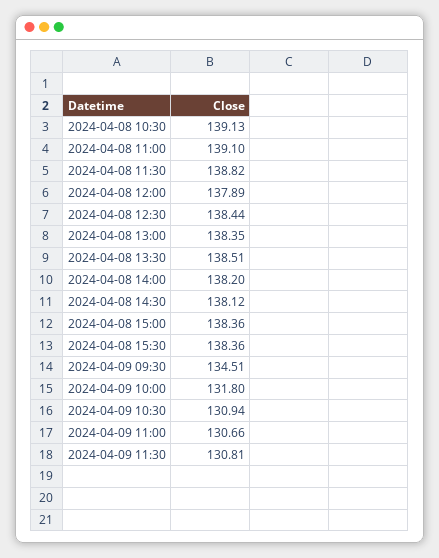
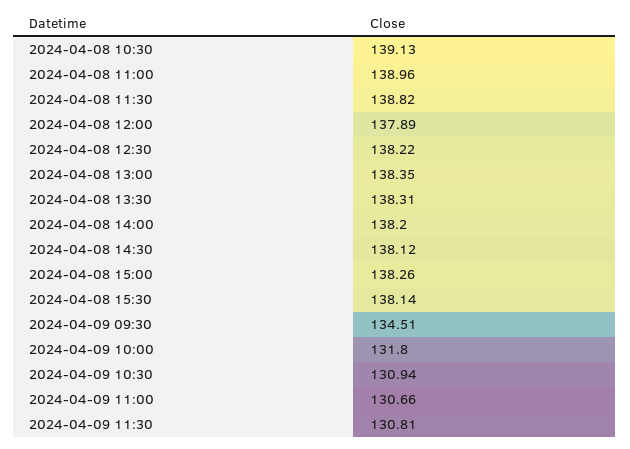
  {
    "2024-04-08 10:30": 139.13,
-   "2024-04-08 11:00": 139.1,
+   "2024-04-08 11:00": 138.96,
    "2024-04-08 11:30": 138.82,
    "2024-04-08 12:00": 137.89,
-   "2024-04-08 12:30": 138.44,
+   "2024-04-08 12:30": 138.22,
    "2024-04-08 13:00": 138.35,
-   "2024-04-08 13:30": 138.51,
+   "2024-04-08 13:30": 138.31,
    "2024-04-08 14:00": 138.2,
    "2024-04-08 14:30": 138.12,
-   "2024-04-08 15:00": 138.36,
+   "2024-04-08 15:00": 138.26,
-   "2024-04-08 15:30": 138.36,
+   "2024-04-08 15:30": 138.14,
    "2024-04-09 09:30": 134.51,
    "2024-04-09 10:00": 131.8,
    "2024-04-09 10:30": 130.94,
    "2024-04-09 11:00": 130.66,
    "2024-04-09 11:30": 130.81
  }

